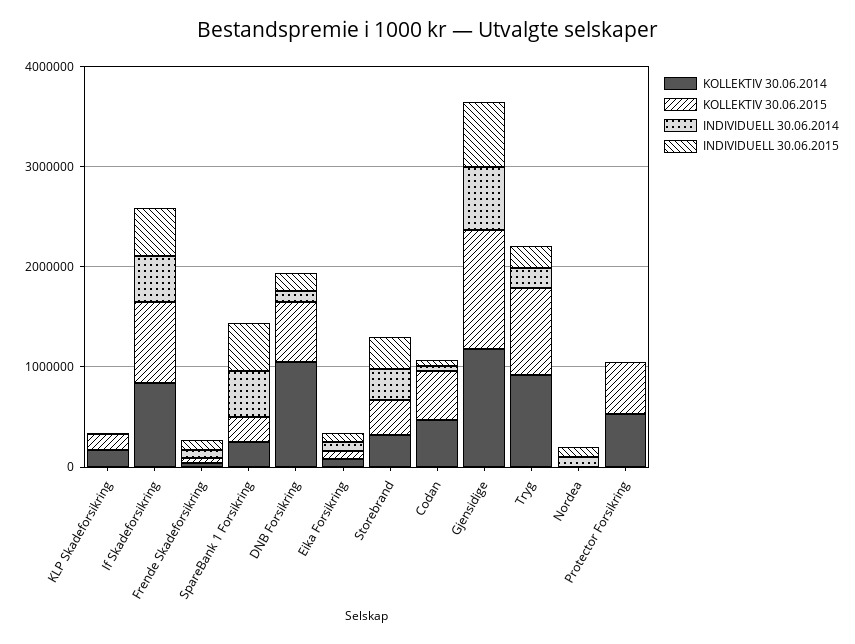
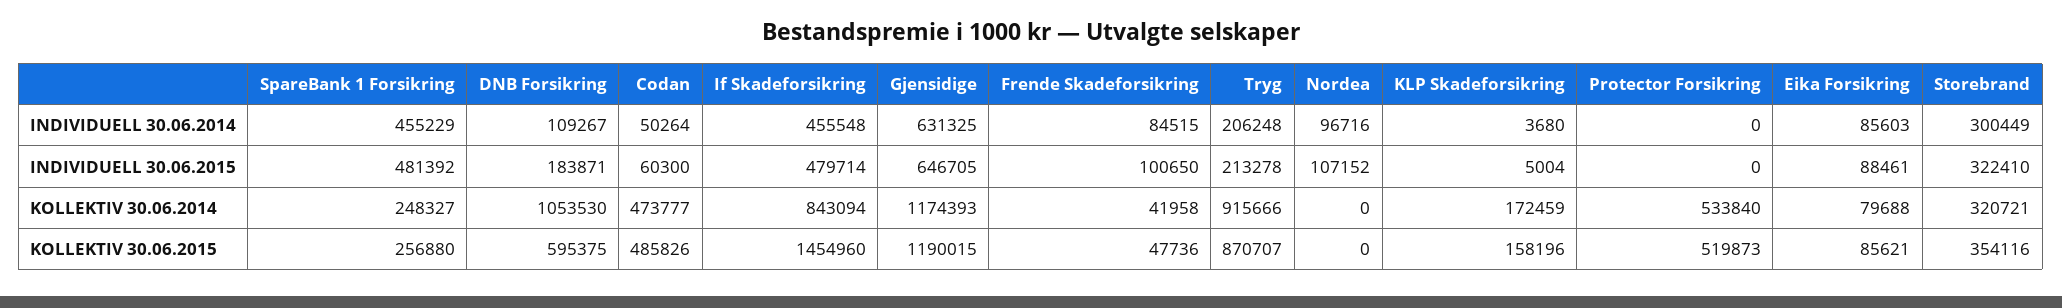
  {
    "KOLLEKTIV 30.06.2014": {
      "KLP Skadeforsikring": 172459,
      "If Skadeforsikring": 843094,
      "Frende Skadeforsikring": 41958,
      "SpareBank 1 Forsikring": 248327,
      "DNB Forsikring": 1053530,
      "Eika Forsikring": 79688,
      "Storebrand": 320721,
      "Codan": 473777,
      "Gjensidige": 1174393,
      "Tryg": 915666,
      "Nordea": 0,
      "Protector Forsikring": 533840
    },
    "KOLLEKTIV 30.06.2015": {
      "KLP Skadeforsikring": 158196,
-     "If Skadeforsikring": 800000,
+     "If Skadeforsikring": 1454960,
      "Frende Skadeforsikring": 47736,
      "SpareBank 1 Forsikring": 256880,
      "DNB Forsikring": 595375,
      "Eika Forsikring": 85621,
      "Storebrand": 354116,
      "Codan": 485826,
      "Gjensidige": 1190015,
      "Tryg": 870707,
      "Nordea": 0,
      "Protector Forsikring": 519873
    },
    "INDIVIDUELL 30.06.2014": {
      "KLP Skadeforsikring": 3680,
      "If Skadeforsikring": 455548,
      "Frende Skadeforsikring": 84515,
      "SpareBank 1 Forsikring": 455229,
      "DNB Forsikring": 109267,
      "Eika Forsikring": 85603,
      "Storebrand": 300449,
      "Codan": 50264,
      "Gjensidige": 631325,
      "Tryg": 206248,
      "Nordea": 96716,
      "Protector Forsikring": 0
    },
    "INDIVIDUELL 30.06.2015": {
      "KLP Skadeforsikring": 5004,
      "If Skadeforsikring": 479714,
      "Frende Skadeforsikring": 100650,
      "SpareBank 1 Forsikring": 481392,
      "DNB Forsikring": 183871,
      "Eika Forsikring": 88461,
      "Storebrand": 322410,
      "Codan": 60300,
      "Gjensidige": 646705,
      "Tryg": 213278,
      "Nordea": 107152,
      "Protector Forsikring": 0
    }
  }

